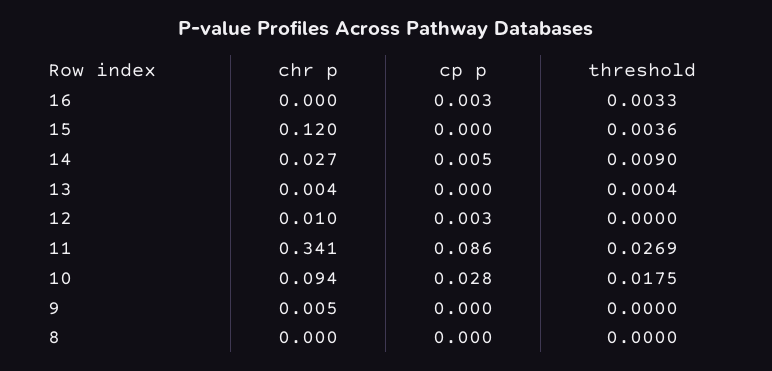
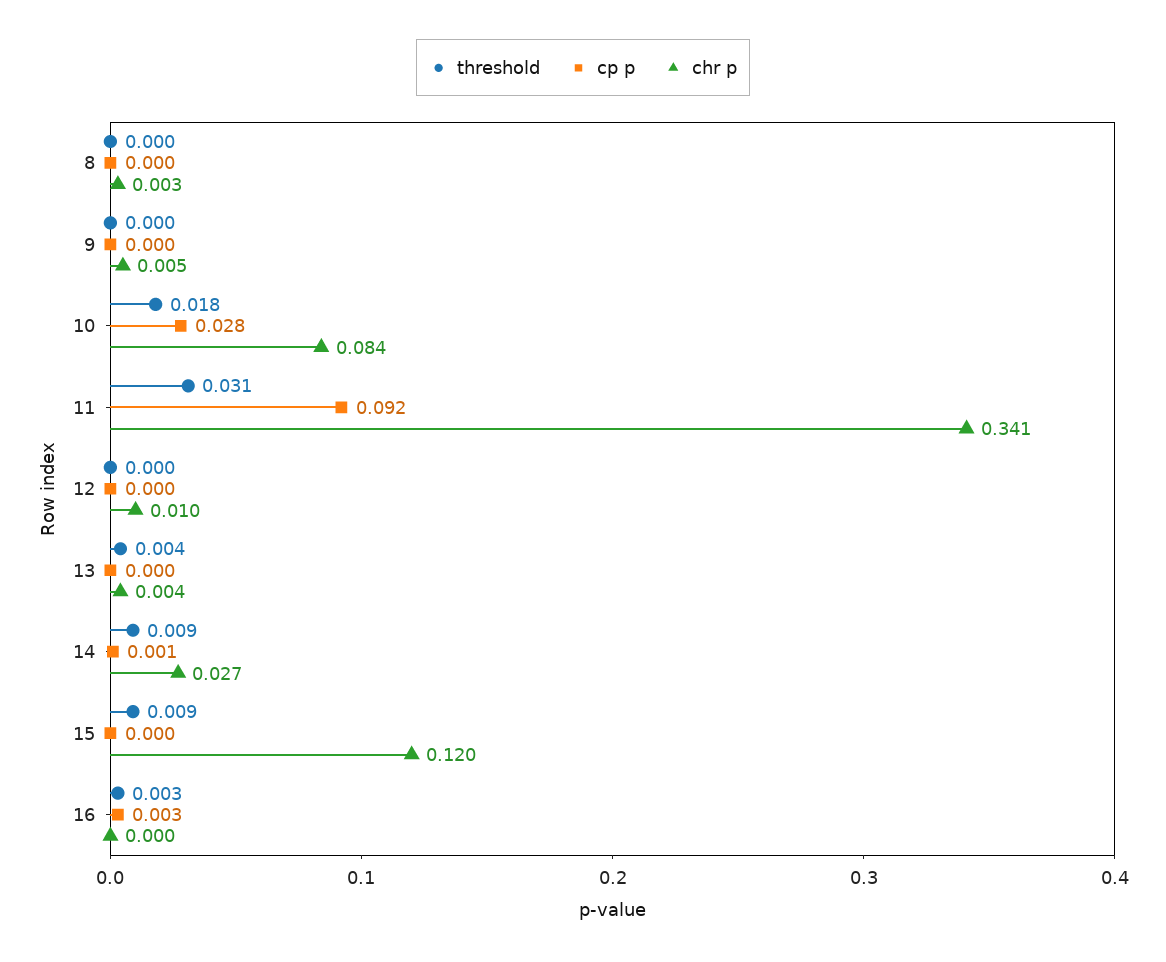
  {
    "chr p": {
      "16": 0,
      "15": 0.12,
      "14": 0.027,
      "13": 0.004,
      "12": 0.01,
      "11": 0.341,
-     "10": 0.094,
+     "10": 0.084,
      "9": 0.005,
-     "8": 0
+     "8": 0.003
    },
    "cp p": {
      "16": 0.003,
      "15": 0,
-     "14": 0.005,
+     "14": 0.001,
      "13": 0,
-     "12": 0.003,
+     "12": 0,
-     "11": 0.086,
+     "11": 0.092,
      "10": 0.028,
      "9": 0,
      "8": 0
    },
    "threshold": {
      "16": 0.0033,
-     "15": 0.0036,
+     "15": 0.009,
      "14": 0.009,
-     "13": 0.0004,
+     "13": 0.004,
      "12": 0,
-     "11": 0.0269,
+     "11": 0.031,
      "10": 0.0175,
      "9": 0,
      "8": 0
    }
  }

